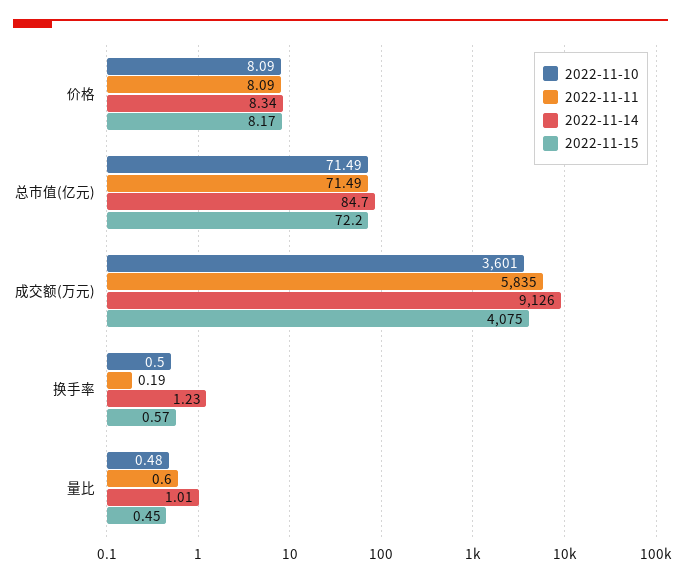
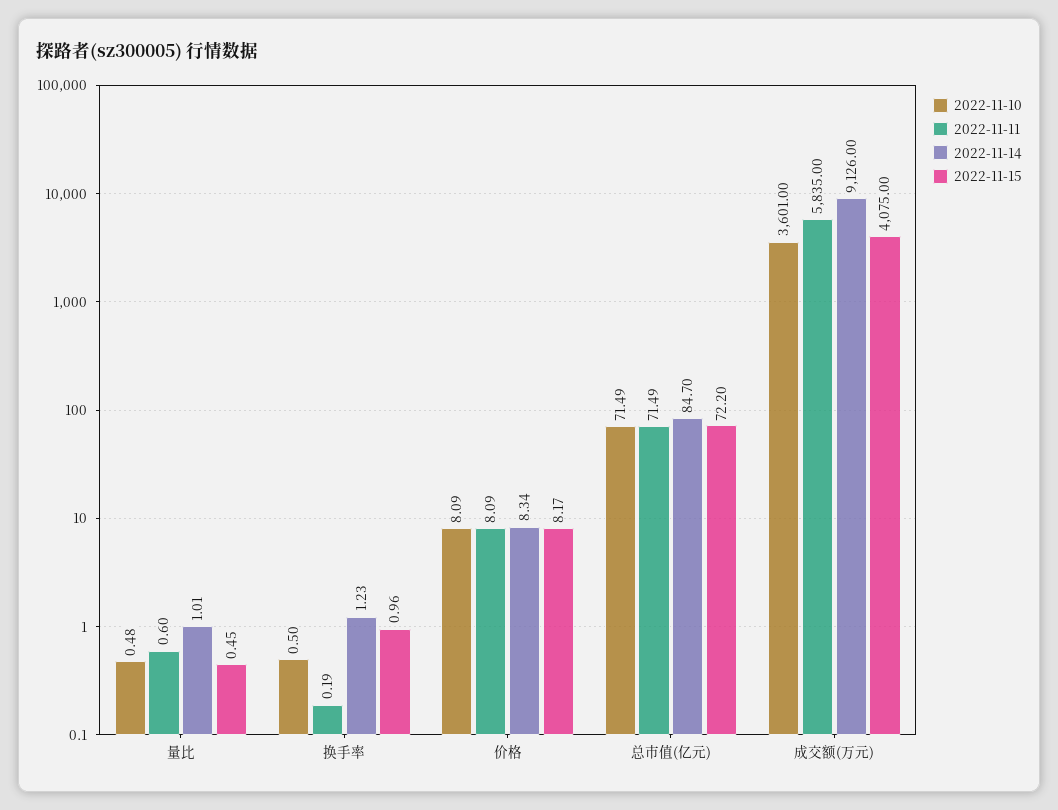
  {
    "2022-11-10": {
      "价格": 8.09,
      "总市值(亿元)": 71.49,
      "成交额(万元)": 3601,
      "换手率": 0.5,
      "量比": 0.48
    },
    "2022-11-11": {
      "价格": 8.09,
      "总市值(亿元)": 71.49,
      "成交额(万元)": 5835,
      "换手率": 0.19,
      "量比": 0.6
    },
    "2022-11-14": {
      "价格": 8.34,
      "总市值(亿元)": 84.7,
      "成交额(万元)": 9126,
      "换手率": 1.23,
      "量比": 1.01
    },
    "2022-11-15": {
      "价格": 8.17,
      "总市值(亿元)": 72.2,
      "成交额(万元)": 4075,
-     "换手率": 0.57,
+     "换手率": 0.96,
      "量比": 0.45
    }
  }

